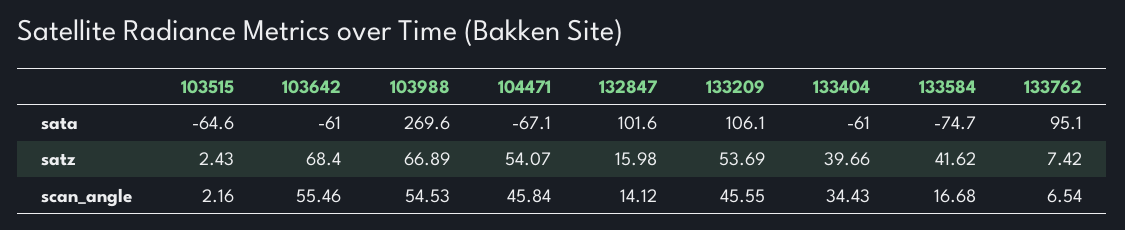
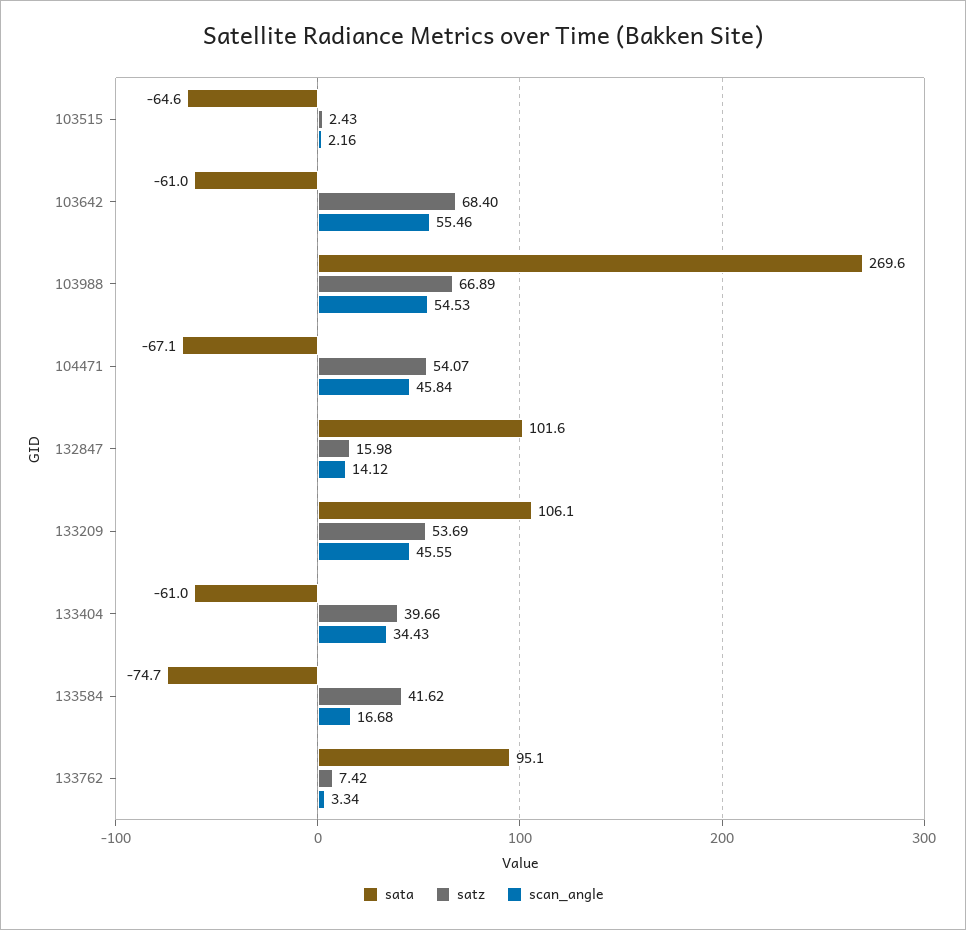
  {
    "sata": {
      "103515": -64.6,
      "103642": -61,
      "103988": 269.6,
      "104471": -67.1,
      "132847": 101.6,
      "133209": 106.1,
      "133404": -61,
      "133584": -74.7,
      "133762": 95.1
    },
    "satz": {
      "103515": 2.43,
      "103642": 68.4,
      "103988": 66.89,
      "104471": 54.07,
      "132847": 15.98,
      "133209": 53.69,
      "133404": 39.66,
      "133584": 41.62,
      "133762": 7.42
    },
    "scan_angle": {
      "103515": 2.16,
      "103642": 55.46,
      "103988": 54.53,
      "104471": 45.84,
      "132847": 14.12,
      "133209": 45.55,
      "133404": 34.43,
      "133584": 16.68,
-     "133762": 6.54
+     "133762": 3.34
    }
  }

